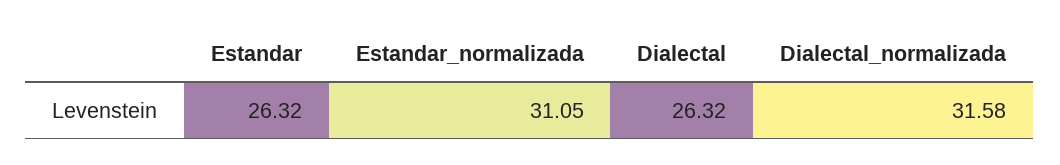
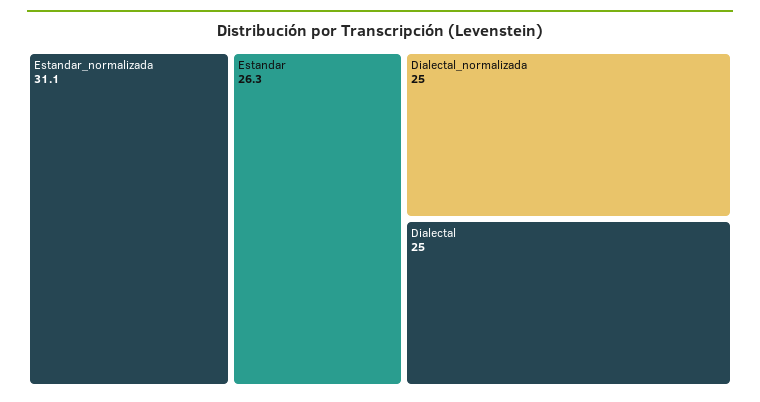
  {
    "Estandar": 26.32,
    "Estandar_normalizada": 31.05,
-   "Dialectal": 26.32,
+   "Dialectal": 25,
-   "Dialectal_normalizada": 31.58
+   "Dialectal_normalizada": 25
  }

